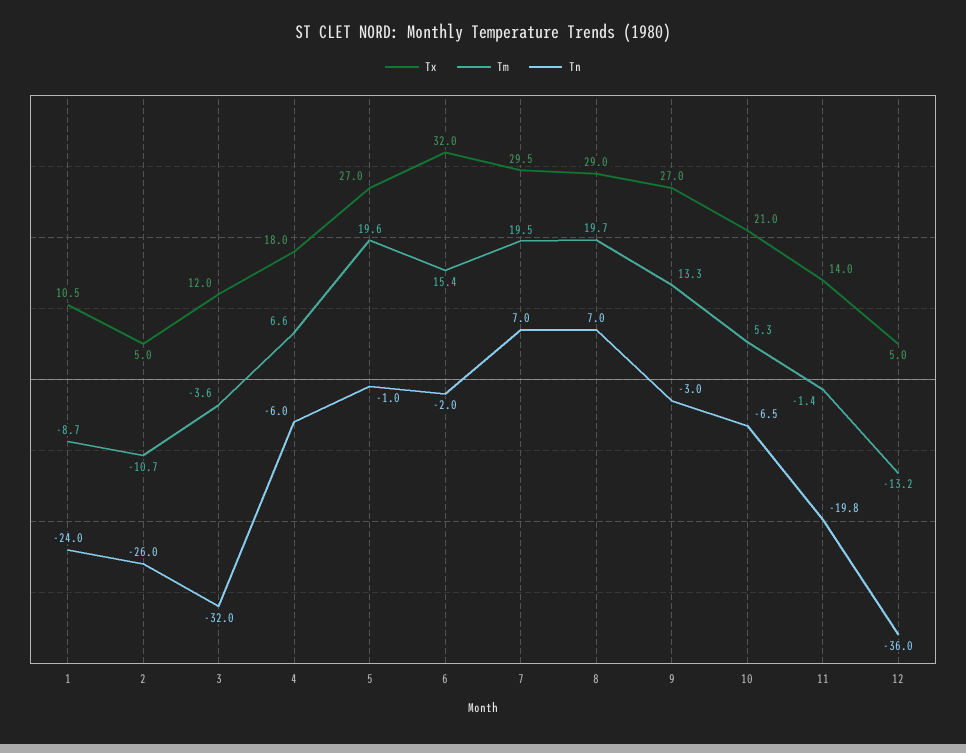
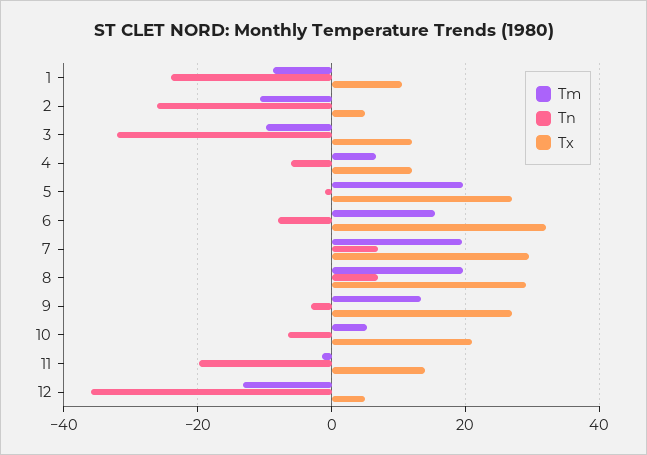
  {
    "Tx": {
      "1": 10.5,
      "2": 5,
      "3": 12,
-     "4": 18,
+     "4": 12,
      "5": 27,
      "6": 32,
      "7": 29.5,
      "8": 29,
      "9": 27,
      "10": 21,
      "11": 14,
      "12": 5
    },
    "Tm": {
      "1": -8.7,
      "2": -10.7,
-     "3": -3.6,
+     "3": -10,
      "4": 6.6,
      "5": 19.6,
      "6": 15.4,
      "7": 19.5,
      "8": 19.7,
      "9": 13.3,
      "10": 5.3,
      "11": -1.4,
      "12": -13.2
    },
    "Tn": {
      "1": -24,
      "2": -26,
      "3": -32,
      "4": -6,
      "5": -1,
-     "6": -2,
+     "6": -8,
      "7": 7,
      "8": 7,
      "9": -3,
      "10": -6.5,
      "11": -19.8,
      "12": -36
    }
  }

